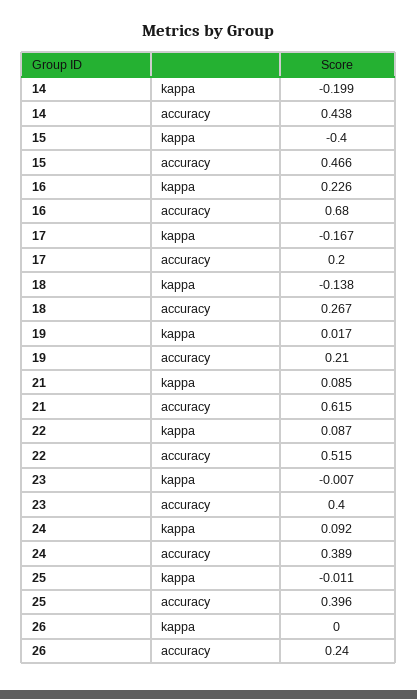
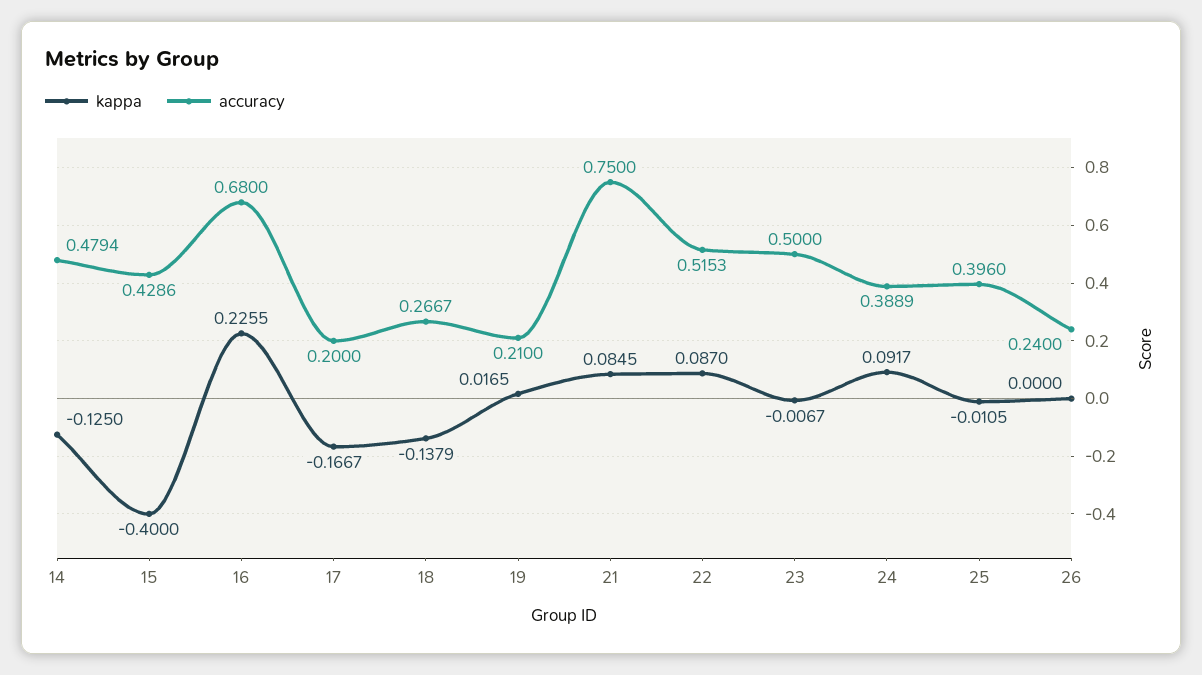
  {
    "kappa": {
-     "14": -0.199,
+     "14": -0.125,
      "15": -0.4,
      "16": 0.2255,
      "17": -0.1667,
      "18": -0.1379,
      "19": 0.0165,
      "21": 0.0845,
      "22": 0.087,
      "23": -0.0067,
      "24": 0.0917,
      "25": -0.0105,
      "26": 0
    },
    "accuracy": {
-     "14": 0.438,
+     "14": 0.4794,
-     "15": 0.466,
+     "15": 0.4286,
      "16": 0.68,
      "17": 0.2,
      "18": 0.2667,
      "19": 0.21,
-     "21": 0.615,
+     "21": 0.75,
      "22": 0.5153,
-     "23": 0.4,
+     "23": 0.5,
      "24": 0.3889,
      "25": 0.396,
      "26": 0.24
    }
  }

